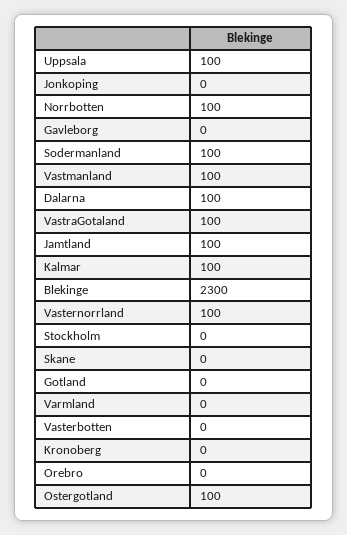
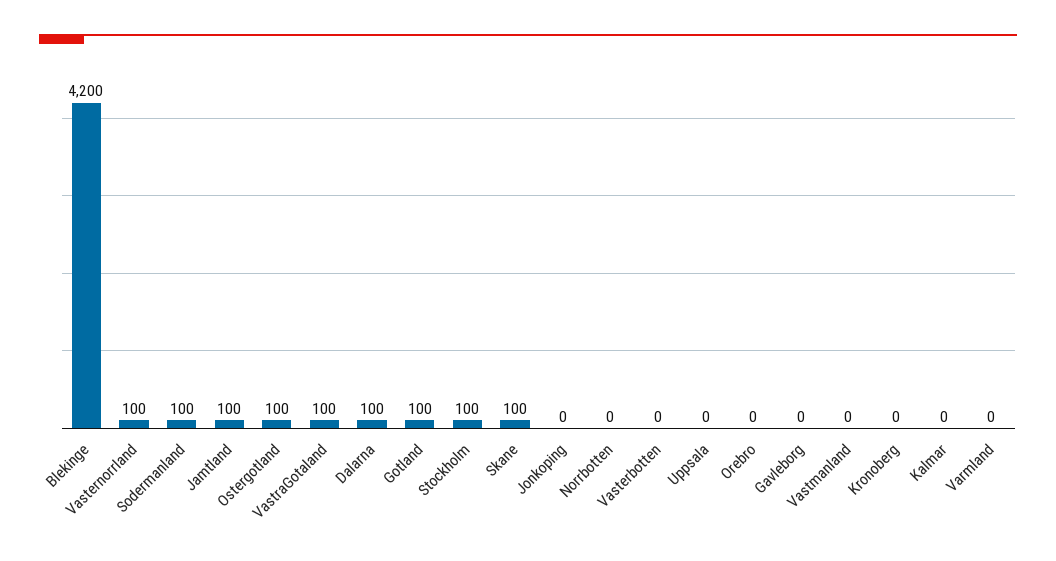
  {
-   "Uppsala": 100,
+   "Uppsala": 0,
    "Jonkoping": 0,
-   "Norrbotten": 100,
+   "Norrbotten": 0,
    "Gavleborg": 0,
    "Sodermanland": 100,
-   "Vastmanland": 100,
+   "Vastmanland": 0,
    "Dalarna": 100,
    "VastraGotaland": 100,
    "Jamtland": 100,
-   "Kalmar": 100,
+   "Kalmar": 0,
-   "Blekinge": 2300,
+   "Blekinge": 4200,
    "Vasternorrland": 100,
-   "Stockholm": 0,
+   "Stockholm": 100,
-   "Skane": 0,
+   "Skane": 100,
-   "Gotland": 0,
+   "Gotland": 100,
    "Varmland": 0,
    "Vasterbotten": 0,
    "Kronoberg": 0,
    "Orebro": 0,
    "Ostergotland": 100
  }

